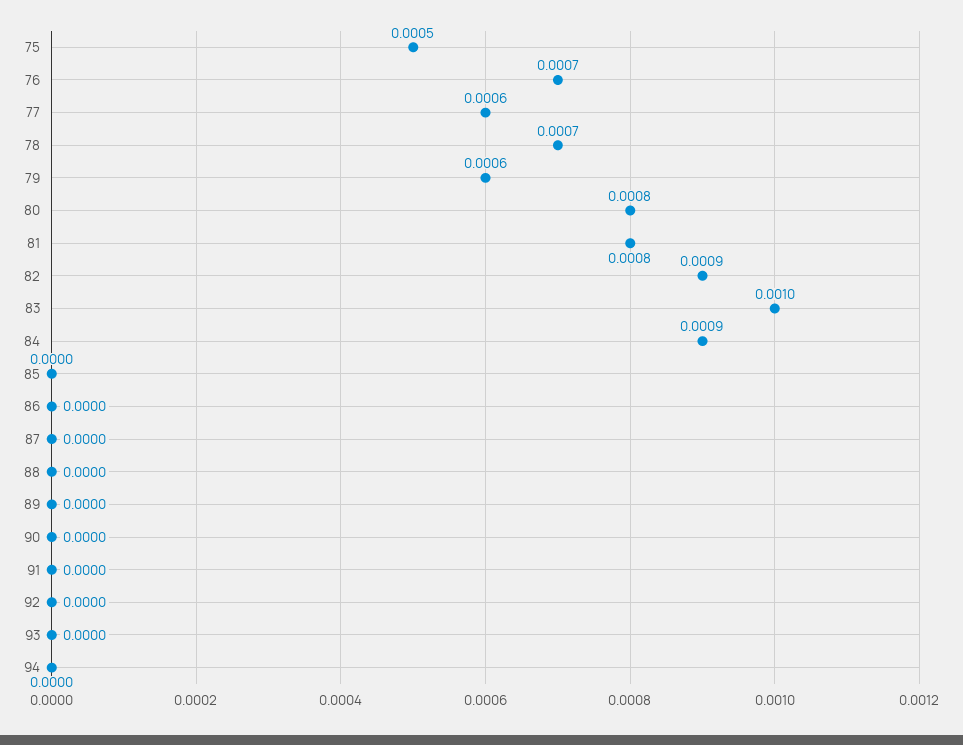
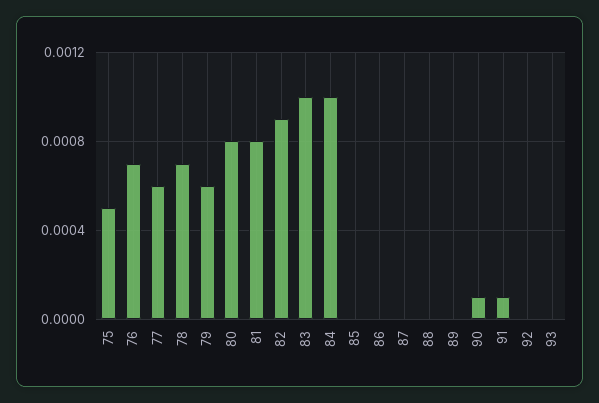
  {
    "75": 0.0005,
    "76": 0.0007,
    "77": 0.0006,
    "78": 0.0007,
    "79": 0.0006,
    "80": 0.0008,
    "81": 0.0008,
    "82": 0.0009,
    "83": 0.001,
-   "84": 0.0009,
+   "84": 0.001,
    "85": 0,
    "86": 0,
    "87": 0,
    "88": 0,
    "89": 0,
-   "90": 0,
+   "90": 0.0001,
-   "91": 0,
+   "91": 0.0001,
    "92": 0,
-   "93": 0,
+   "93": 0
-   "94": 0
  }

